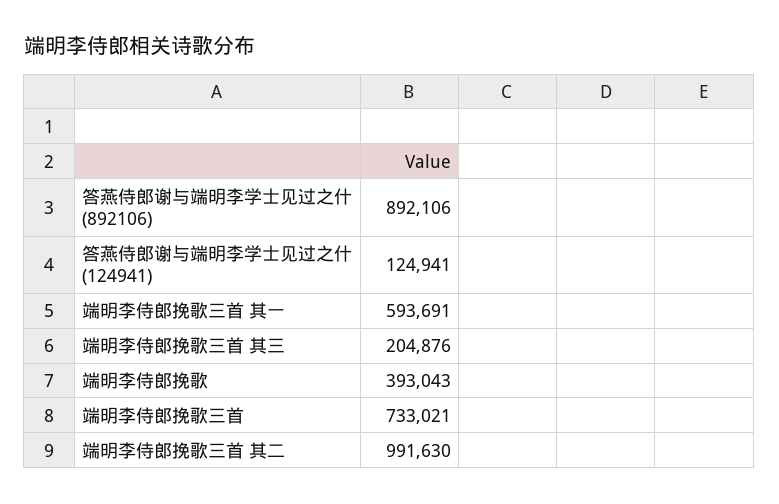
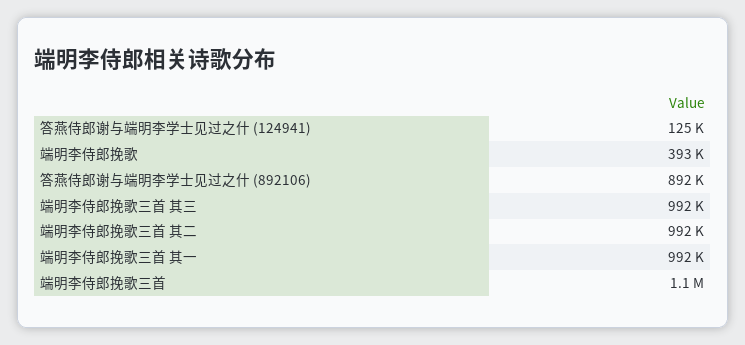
  {
    "答燕侍郎谢与端明李学士见过之什 (892106)": 892106,
    "答燕侍郎谢与端明李学士见过之什 (124941)": 124941,
-   "端明李侍郎挽歌三首 其一": 593691,
+   "端明李侍郎挽歌三首 其一": 992000,
-   "端明李侍郎挽歌三首 其三": 204876,
+   "端明李侍郎挽歌三首 其三": 992000,
    "端明李侍郎挽歌": 393043,
-   "端明李侍郎挽歌三首": 733021,
+   "端明李侍郎挽歌三首": 1100000,
    "端明李侍郎挽歌三首 其二": 991630
  }

